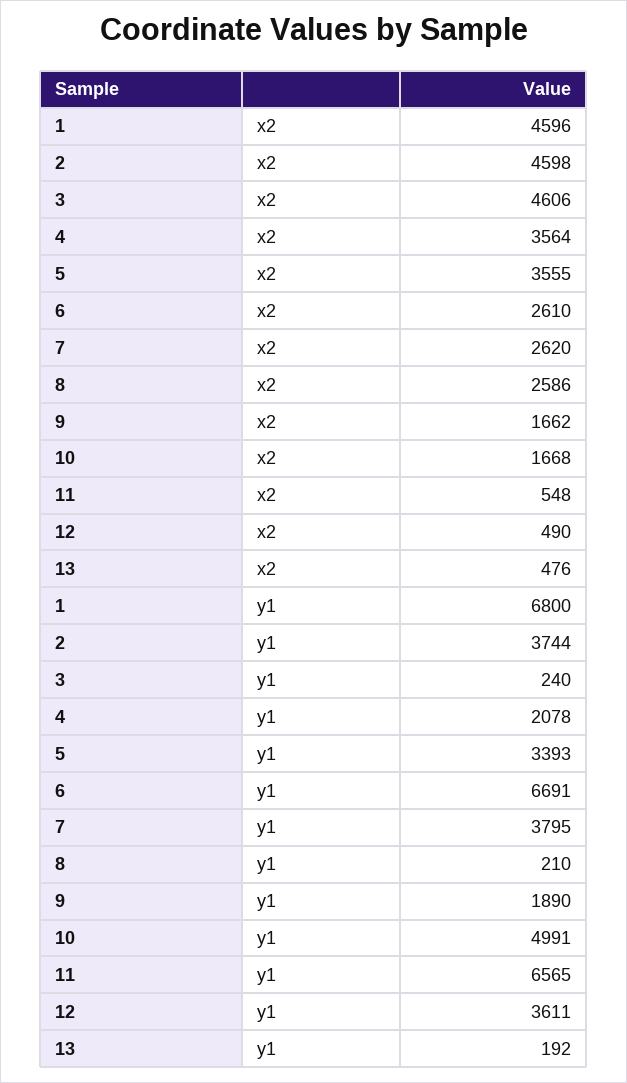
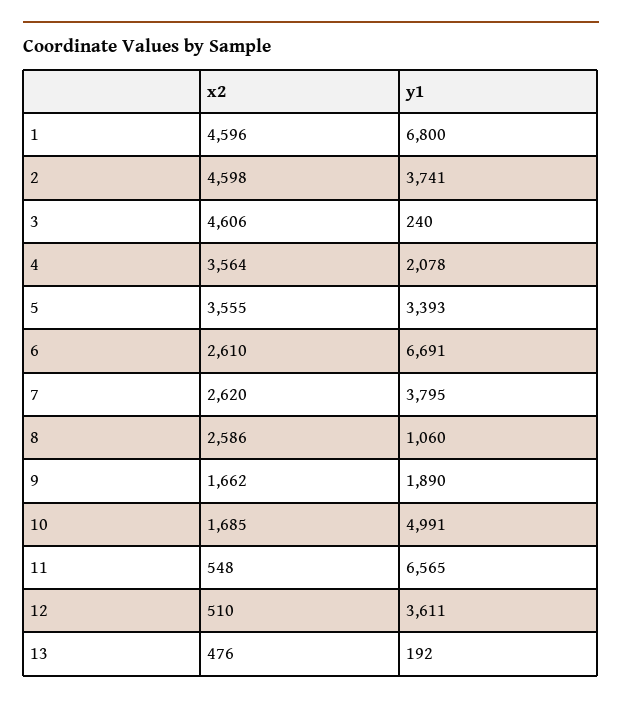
  {
    "1": {
      "x2": 4596,
      "y1": 6800
    },
    "2": {
      "x2": 4598,
-     "y1": 3744
+     "y1": 3741
    },
    "3": {
      "x2": 4606,
      "y1": 240
    },
    "4": {
      "x2": 3564,
      "y1": 2078
    },
    "5": {
      "x2": 3555,
      "y1": 3393
    },
    "6": {
      "x2": 2610,
      "y1": 6691
    },
    "7": {
      "x2": 2620,
      "y1": 3795
    },
    "8": {
      "x2": 2586,
-     "y1": 210
+     "y1": 1060
    },
    "9": {
      "x2": 1662,
      "y1": 1890
    },
    "10": {
-     "x2": 1668,
+     "x2": 1685,
      "y1": 4991
    },
    "11": {
      "x2": 548,
      "y1": 6565
    },
    "12": {
-     "x2": 490,
+     "x2": 510,
      "y1": 3611
    },
    "13": {
      "x2": 476,
      "y1": 192
    }
  }

